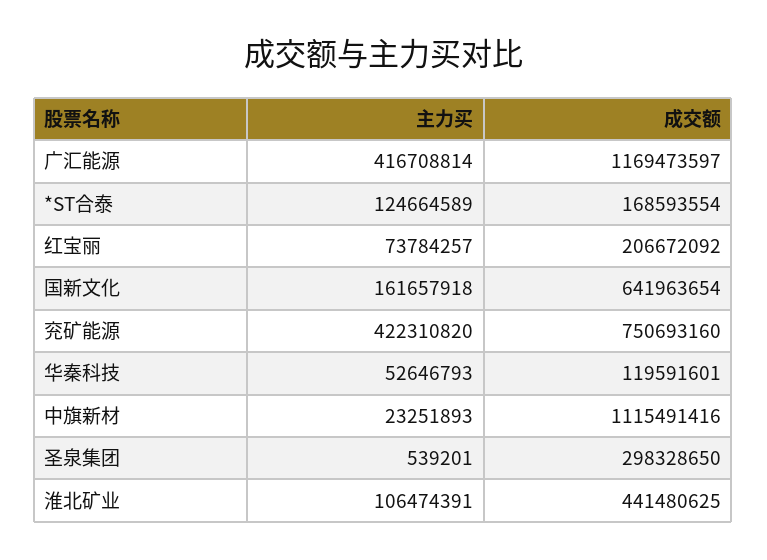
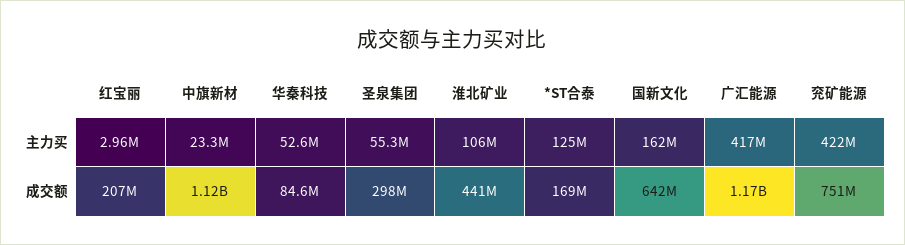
  {
    "主力买": {
      "广汇能源": 416708814,
      "*ST合泰": 124664589,
-     "红宝丽": 73784257,
+     "红宝丽": 2960000,
      "国新文化": 161657918,
      "兖矿能源": 422310820,
      "华秦科技": 52646793,
      "中旗新材": 23251893,
-     "圣泉集团": 539201,
+     "圣泉集团": 55300000,
      "淮北矿业": 106474391
    },
    "成交额": {
      "广汇能源": 1169473597,
      "*ST合泰": 168593554,
      "红宝丽": 206672092,
      "国新文化": 641963654,
      "兖矿能源": 750693160,
-     "华秦科技": 119591601,
+     "华秦科技": 84600000,
      "中旗新材": 1115491416,
      "圣泉集团": 298328650,
      "淮北矿业": 441480625
    }
  }

